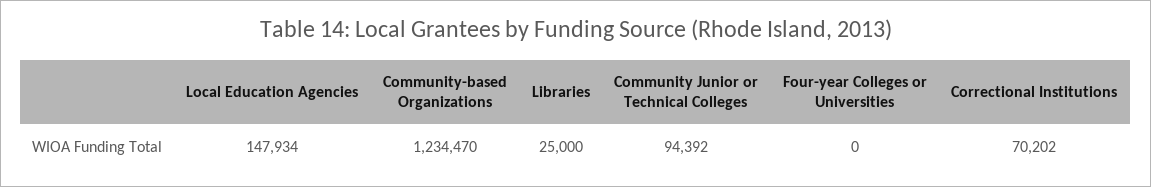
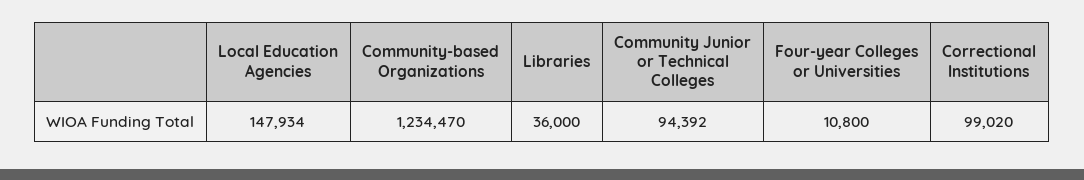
  {
    "Local Education Agencies": 147934,
    "Community-based Organizations": 1234470,
-   "Libraries": 25000,
+   "Libraries": 36000,
    "Community Junior or Technical Colleges": 94392,
-   "Four-year Colleges or Universities": 0,
+   "Four-year Colleges or Universities": 10800,
-   "Correctional Institutions": 70202
+   "Correctional Institutions": 99020
  }

